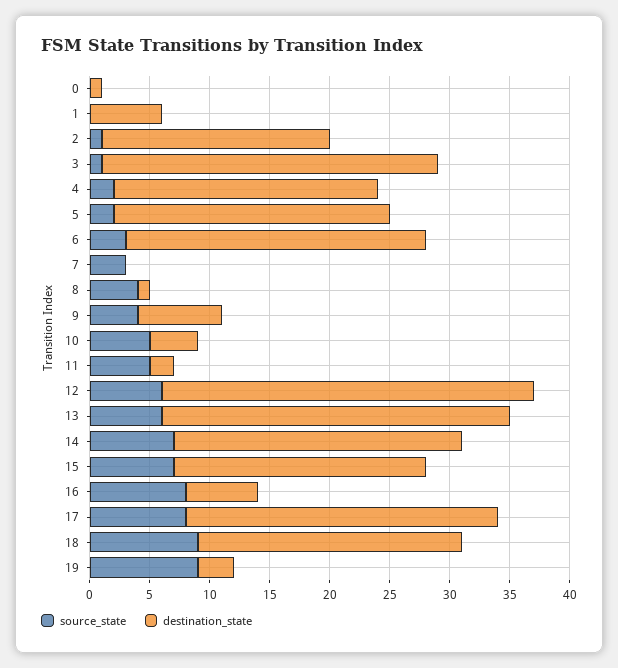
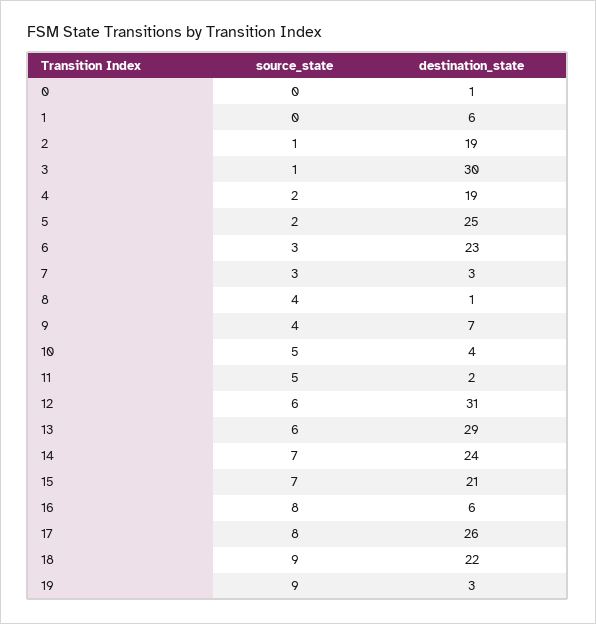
  {
    "source_state": {
      "0": 0,
      "1": 0,
      "2": 1,
      "3": 1,
      "4": 2,
      "5": 2,
      "6": 3,
      "7": 3,
      "8": 4,
      "9": 4,
      "10": 5,
      "11": 5,
      "12": 6,
      "13": 6,
      "14": 7,
      "15": 7,
      "16": 8,
      "17": 8,
      "18": 9,
      "19": 9
    },
    "destination_state": {
      "0": 1,
      "1": 6,
      "2": 19,
-     "3": 28,
+     "3": 30,
-     "4": 22,
+     "4": 19,
-     "5": 23,
+     "5": 25,
-     "6": 25,
+     "6": 23,
-     "7": 0,
+     "7": 3,
      "8": 1,
      "9": 7,
      "10": 4,
      "11": 2,
      "12": 31,
      "13": 29,
      "14": 24,
      "15": 21,
      "16": 6,
      "17": 26,
      "18": 22,
      "19": 3
    }
  }

